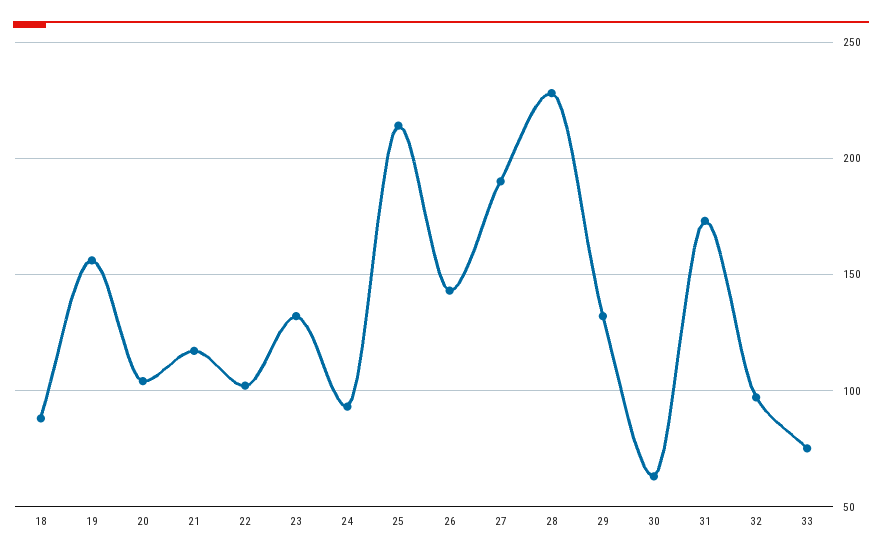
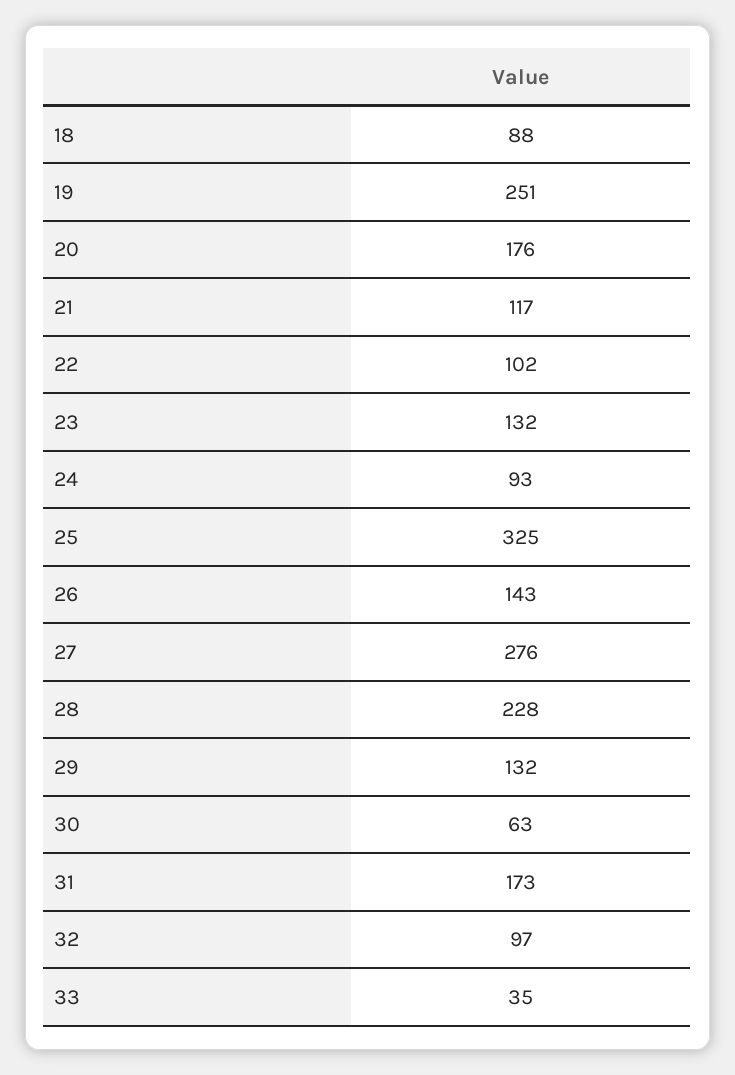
  {
    "18": 88,
-   "19": 155,
+   "19": 251,
-   "20": 105,
+   "20": 176,
    "21": 117,
    "22": 102,
    "23": 132,
    "24": 93,
-   "25": 215,
+   "25": 325,
    "26": 143,
-   "27": 190,
+   "27": 276,
    "28": 228,
    "29": 132,
    "30": 63,
    "31": 173,
    "32": 97,
-   "33": 75
+   "33": 35
  }

